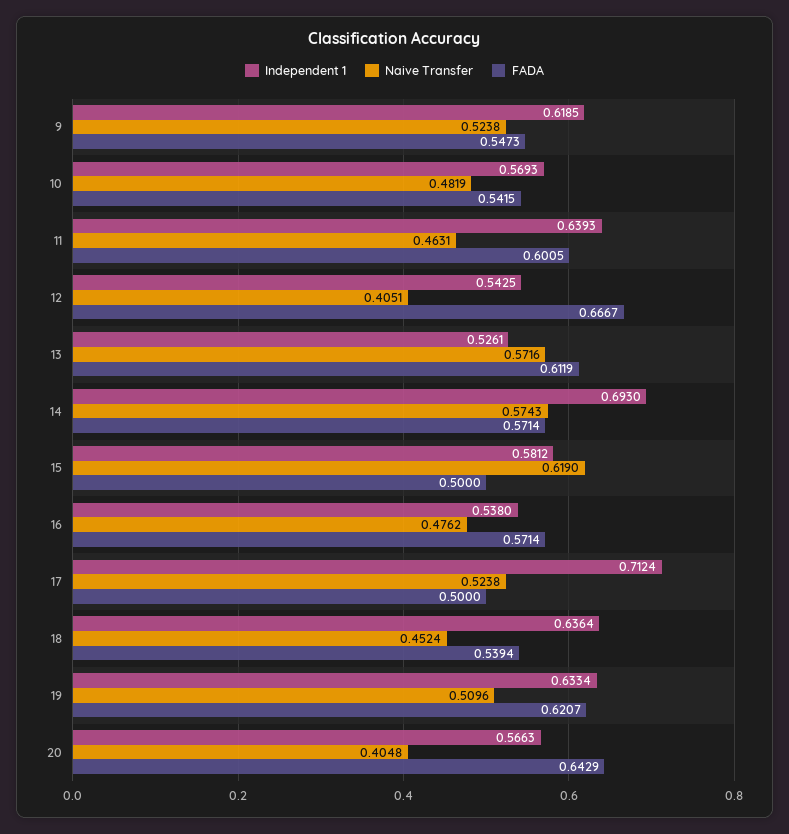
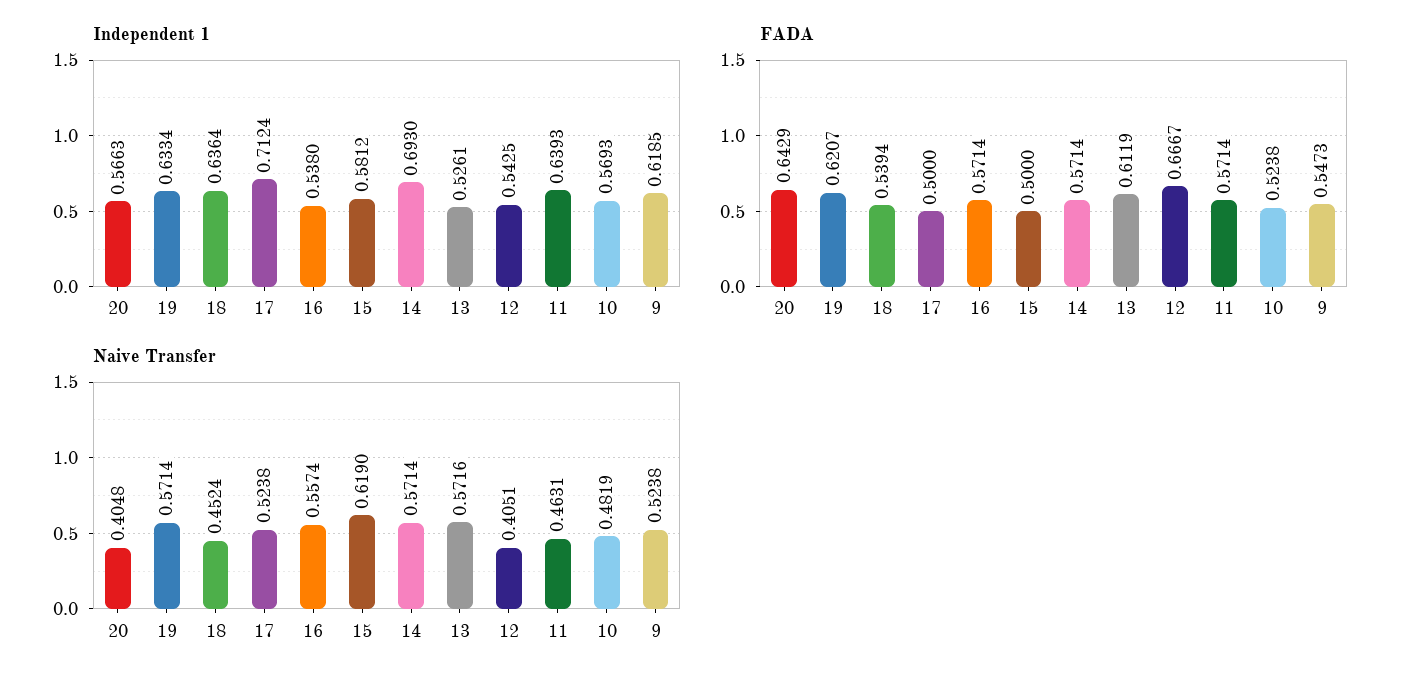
  {
    "Independent 1": {
      "9": 0.6185,
      "10": 0.5693,
      "11": 0.6393,
      "12": 0.5425,
      "13": 0.5261,
      "14": 0.693,
      "15": 0.5812,
      "16": 0.538,
      "17": 0.7124,
      "18": 0.6364,
      "19": 0.6334,
      "20": 0.5663
    },
    "Naive Transfer": {
      "9": 0.5238,
      "10": 0.4819,
      "11": 0.4631,
      "12": 0.4051,
      "13": 0.5716,
-     "14": 0.5743,
+     "14": 0.5714,
      "15": 0.619,
-     "16": 0.4762,
+     "16": 0.5574,
      "17": 0.5238,
      "18": 0.4524,
-     "19": 0.5096,
+     "19": 0.5714,
      "20": 0.4048
    },
    "FADA": {
      "9": 0.5473,
-     "10": 0.5415,
+     "10": 0.5238,
-     "11": 0.6005,
+     "11": 0.5714,
      "12": 0.6667,
      "13": 0.6119,
      "14": 0.5714,
      "15": 0.5,
      "16": 0.5714,
      "17": 0.5,
      "18": 0.5394,
      "19": 0.6207,
      "20": 0.6429
    }
  }

